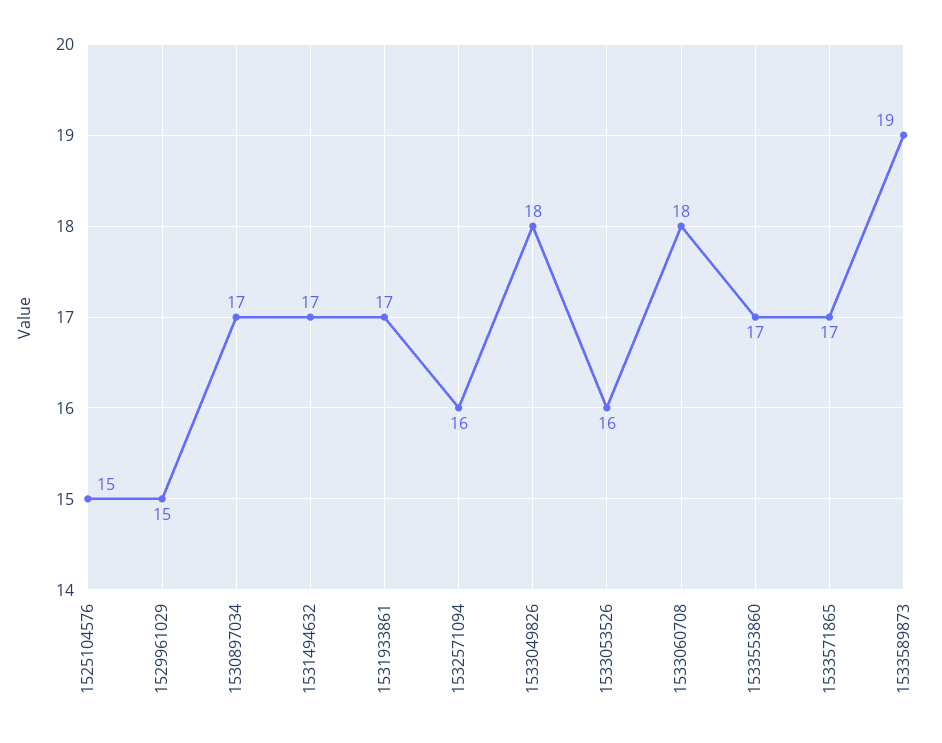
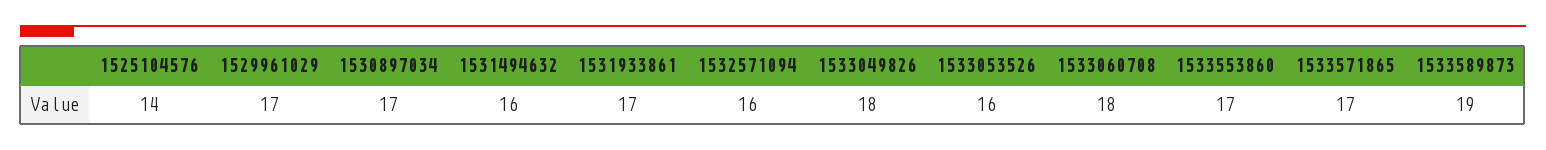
  {
-   "1525104576": 15,
+   "1525104576": 14,
-   "1529961029": 15,
+   "1529961029": 17,
    "1530897034": 17,
-   "1531494632": 17,
+   "1531494632": 16,
    "1531933861": 17,
    "1532571094": 16,
    "1533049826": 18,
    "1533053526": 16,
    "1533060708": 18,
    "1533553860": 17,
    "1533571865": 17,
    "1533589873": 19
  }

